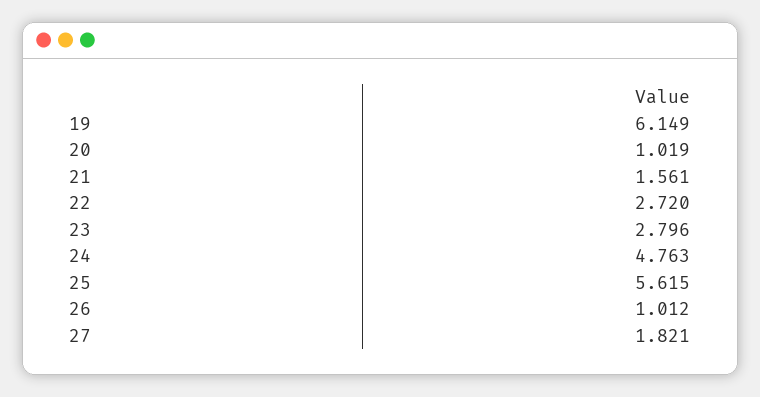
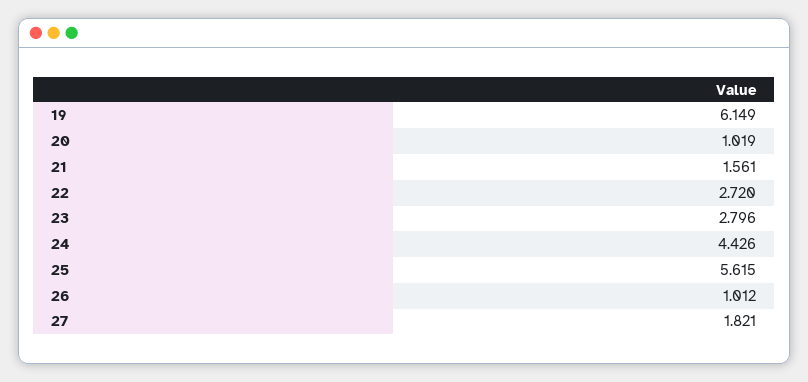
  {
    "19": 6.149,
    "20": 1.019,
    "21": 1.561,
    "22": 2.72,
    "23": 2.796,
-   "24": 4.763,
+   "24": 4.426,
    "25": 5.615,
    "26": 1.012,
    "27": 1.821
  }

